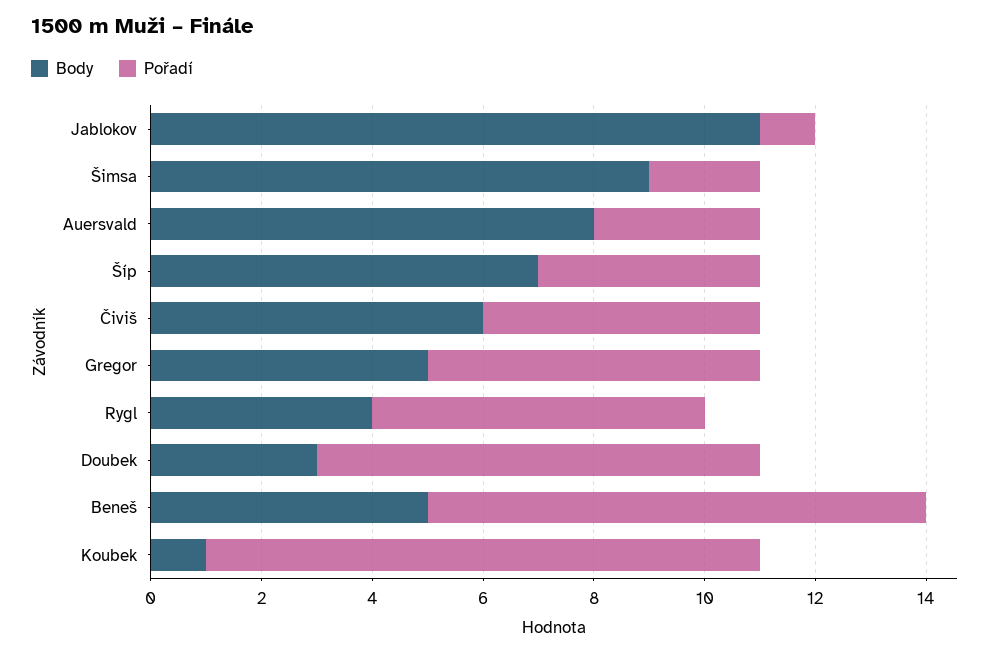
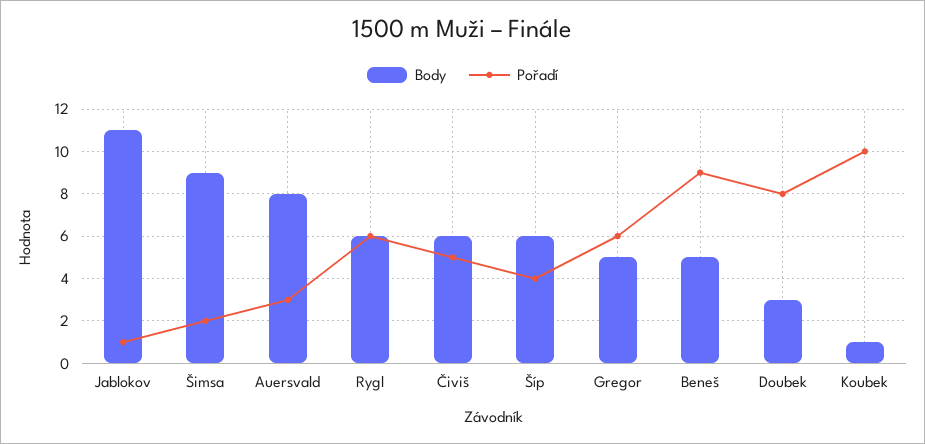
  {
    "Body": {
      "Jablokov": 11,
      "Šimsa": 9,
      "Auersvald": 8,
-     "Šíp": 7,
+     "Šíp": 6,
      "Čiviš": 6,
      "Gregor": 5,
-     "Rygl": 4,
+     "Rygl": 6,
      "Doubek": 3,
      "Beneš": 5,
      "Koubek": 1
    },
    "Pořadí": {
      "Jablokov": 1,
      "Šimsa": 2,
      "Auersvald": 3,
      "Šíp": 4,
      "Čiviš": 5,
      "Gregor": 6,
      "Rygl": 6,
      "Doubek": 8,
      "Beneš": 9,
      "Koubek": 10
    }
  }

